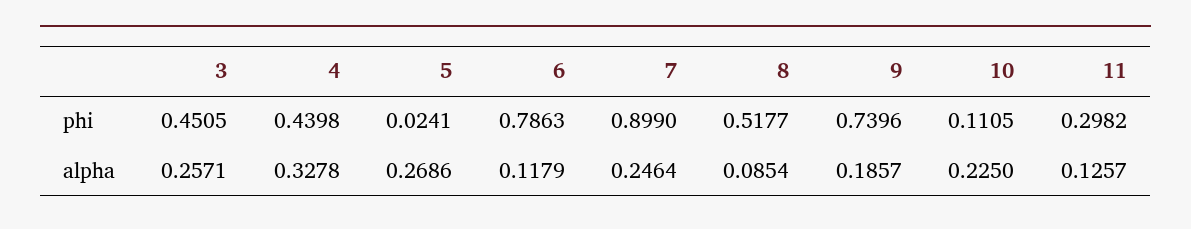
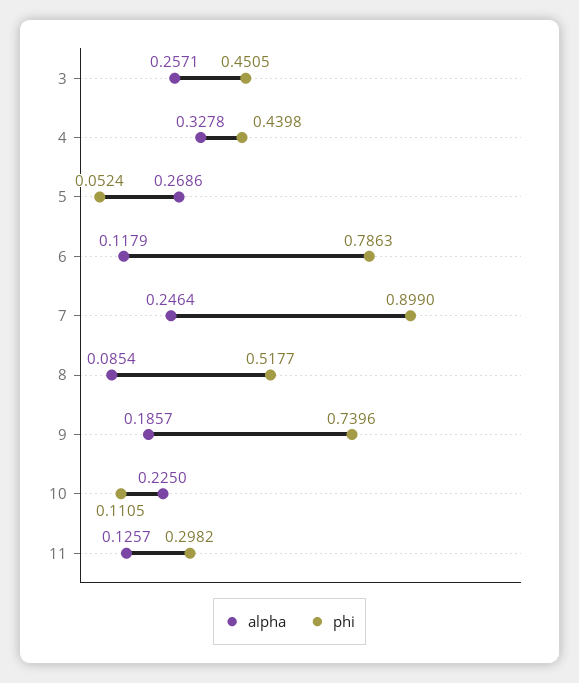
  {
    "phi": {
      "3": 0.4505,
      "4": 0.4398,
-     "5": 0.0241,
+     "5": 0.0524,
      "6": 0.7863,
      "7": 0.899,
      "8": 0.5177,
      "9": 0.7396,
      "10": 0.1105,
      "11": 0.2982
    },
    "alpha": {
      "3": 0.2571,
      "4": 0.3278,
      "5": 0.2686,
      "6": 0.1179,
      "7": 0.2464,
      "8": 0.0854,
      "9": 0.1857,
      "10": 0.225,
      "11": 0.1257
    }
  }

